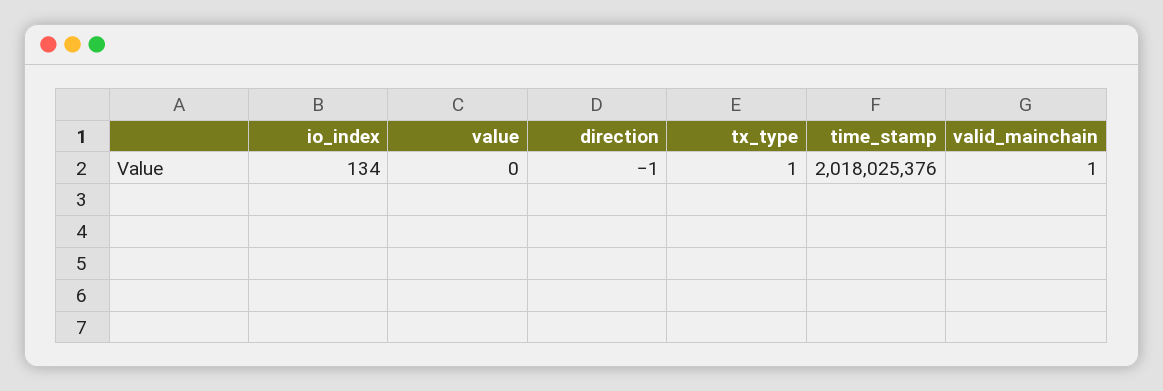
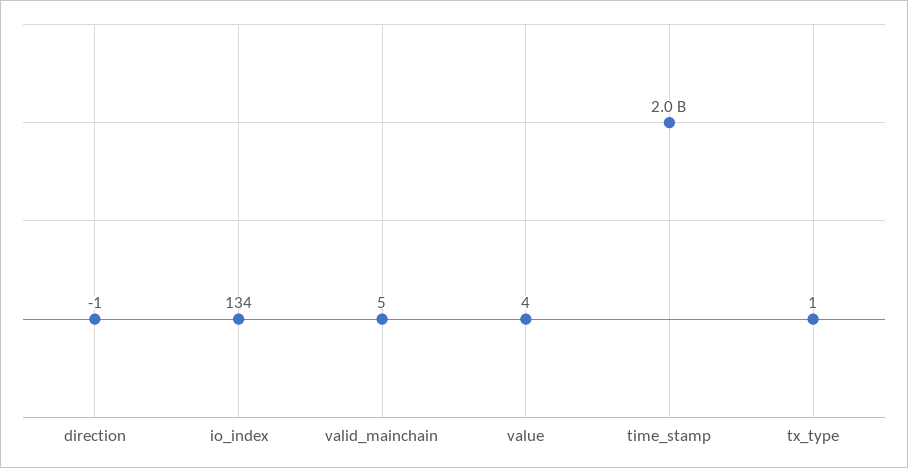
  {
    "io_index": 134,
-   "value": 0,
+   "value": 4,
    "direction": -1,
    "tx_type": 1,
    "time_stamp": 2018025376,
-   "valid_mainchain": 1
+   "valid_mainchain": 5
  }

